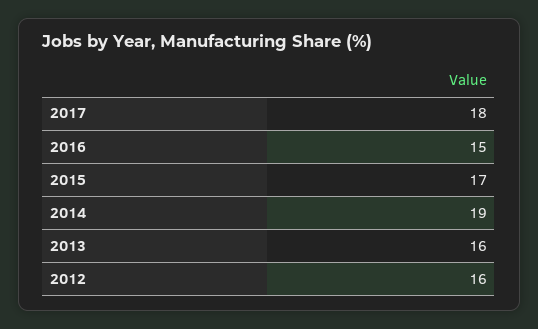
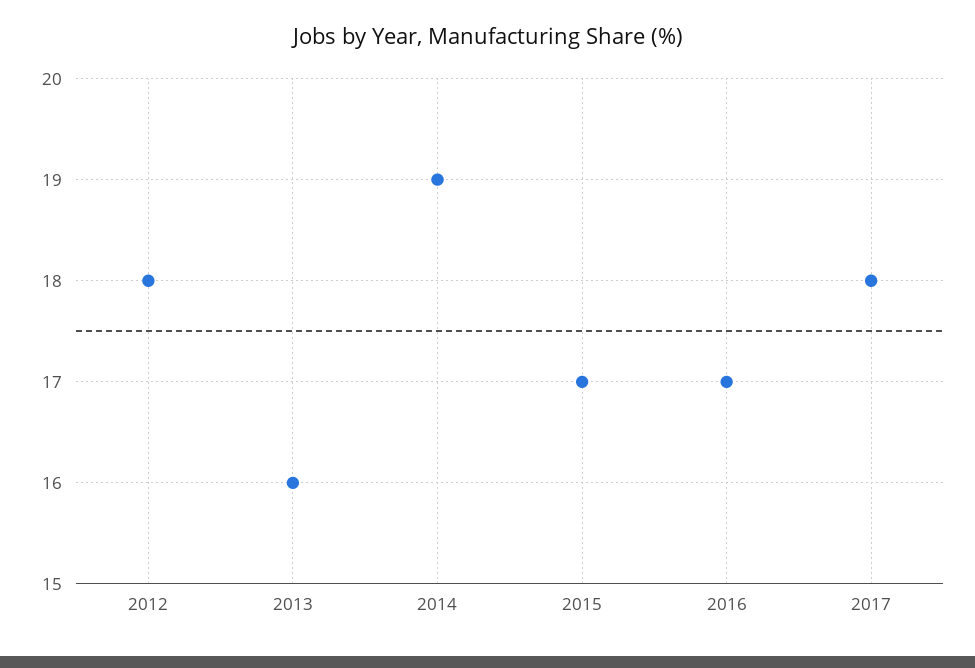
  {
    "2017": 18,
-   "2016": 15,
+   "2016": 17,
    "2015": 17,
    "2014": 19,
    "2013": 16,
-   "2012": 16
+   "2012": 18
  }

